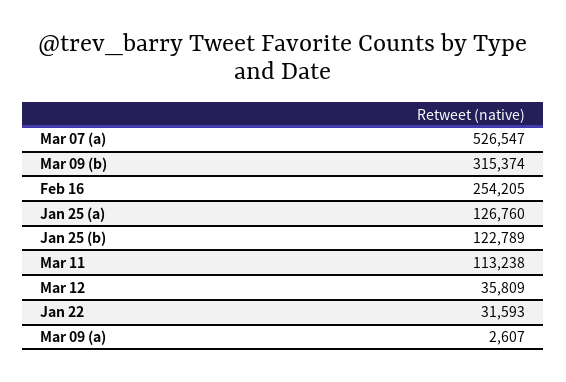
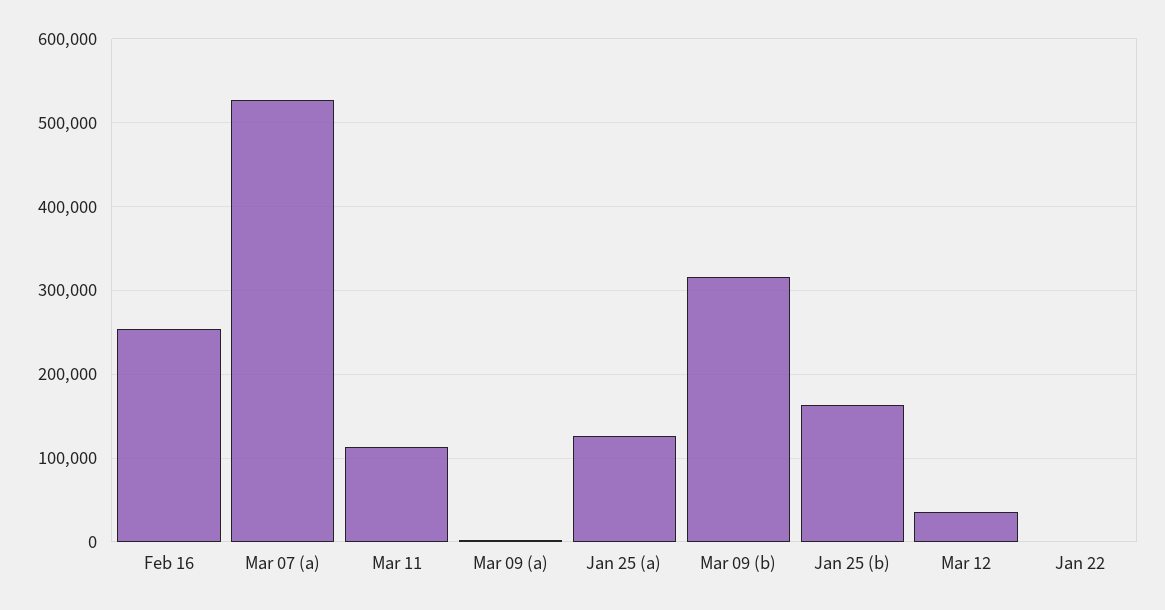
  {
    "Mar 07 (a)": 526547,
    "Mar 09 (b)": 315374,
    "Feb 16": 254205,
    "Jan 25 (a)": 126760,
-   "Jan 25 (b)": 122789,
+   "Jan 25 (b)": 160000,
    "Mar 11": 113238,
    "Mar 12": 35809,
-   "Jan 22": 31593,
+   "Jan 22": 0,
    "Mar 09 (a)": 2607
  }

